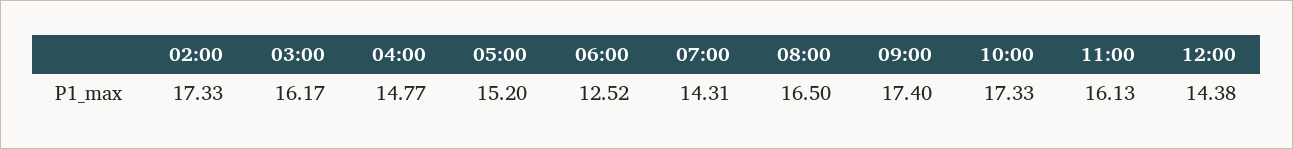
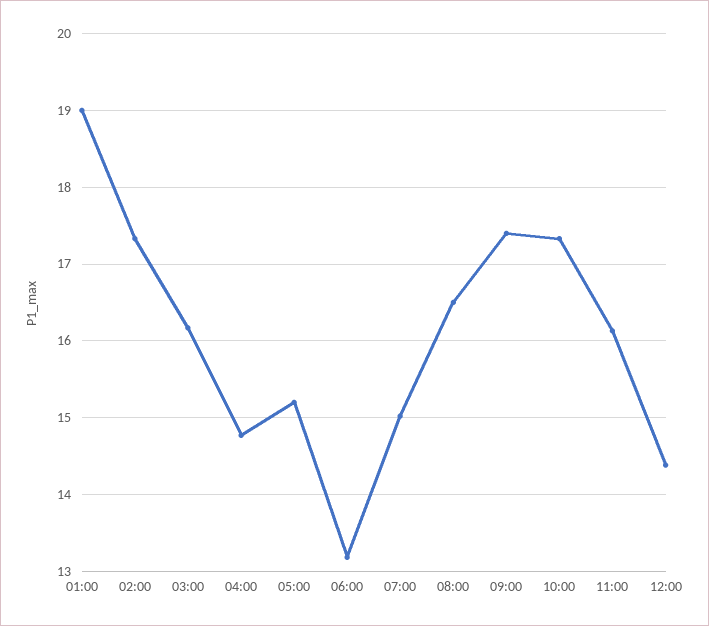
  {
    "02:00": 17.33,
    "03:00": 16.17,
    "04:00": 14.77,
    "05:00": 15.2,
-   "06:00": 12.52,
+   "06:00": 13.2,
-   "07:00": 14.31,
+   "07:00": 15,
    "08:00": 16.5,
    "09:00": 17.4,
    "10:00": 17.33,
    "11:00": 16.13,
-   "12:00": 14.38
+   "12:00": 14.38,
+   "01:00": 19
  }

